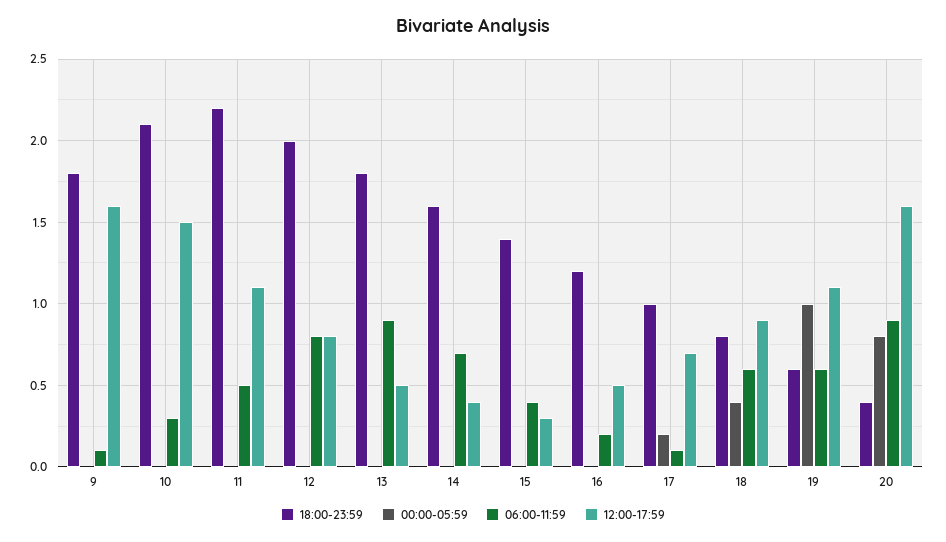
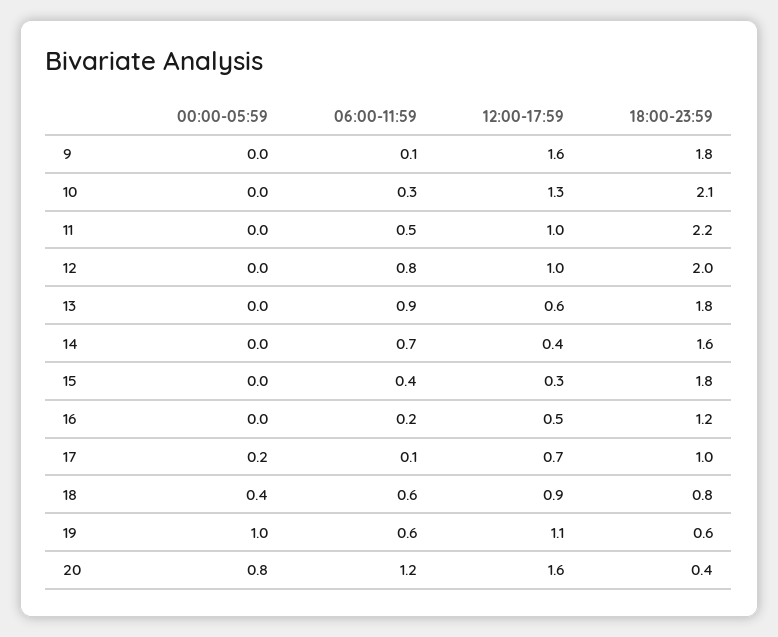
  {
    "18:00-23:59": {
      "9": 1.8,
      "10": 2.1,
      "11": 2.2,
      "12": 2,
      "13": 1.8,
      "14": 1.6,
-     "15": 1.4,
+     "15": 1.8,
      "16": 1.2,
      "17": 1,
      "18": 0.8,
      "19": 0.6,
      "20": 0.4
    },
    "00:00-05:59": {
      "9": 0,
      "10": 0,
      "11": 0,
      "12": 0,
      "13": 0,
      "14": 0,
      "15": 0,
      "16": 0,
      "17": 0.2,
      "18": 0.4,
      "19": 1,
      "20": 0.8
    },
    "06:00-11:59": {
      "9": 0.1,
      "10": 0.3,
      "11": 0.5,
      "12": 0.8,
      "13": 0.9,
      "14": 0.7,
      "15": 0.4,
      "16": 0.2,
      "17": 0.1,
      "18": 0.6,
      "19": 0.6,
-     "20": 0.9
+     "20": 1.2
    },
    "12:00-17:59": {
      "9": 1.6,
-     "10": 1.5,
+     "10": 1.3,
-     "11": 1.1,
+     "11": 1,
-     "12": 0.8,
+     "12": 1,
-     "13": 0.5,
+     "13": 0.6,
      "14": 0.4,
      "15": 0.3,
      "16": 0.5,
      "17": 0.7,
      "18": 0.9,
      "19": 1.1,
      "20": 1.6
    }
  }

